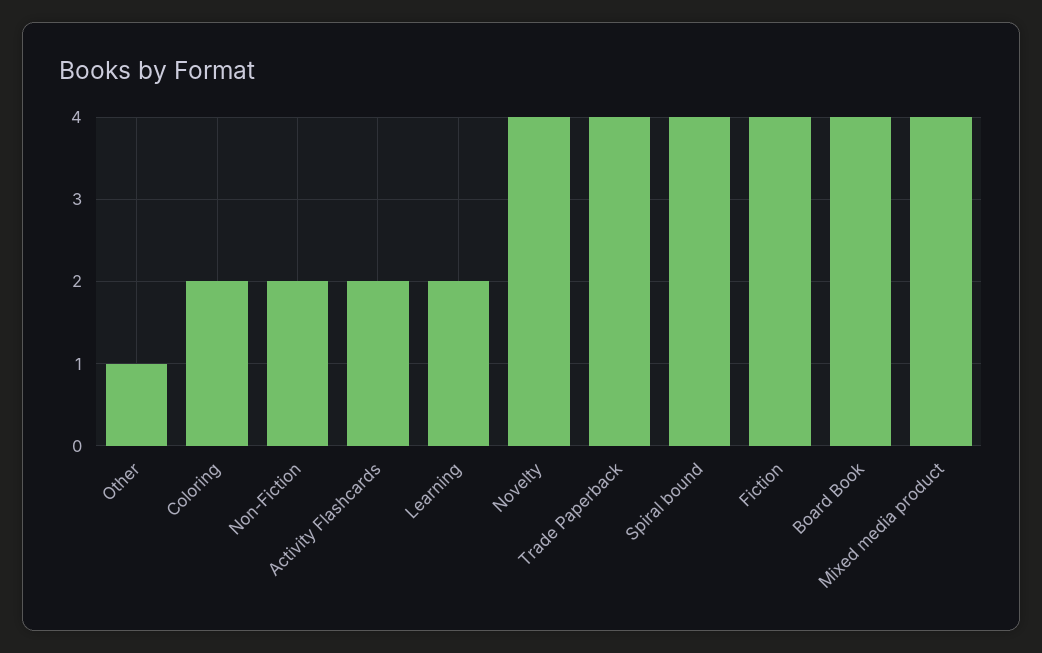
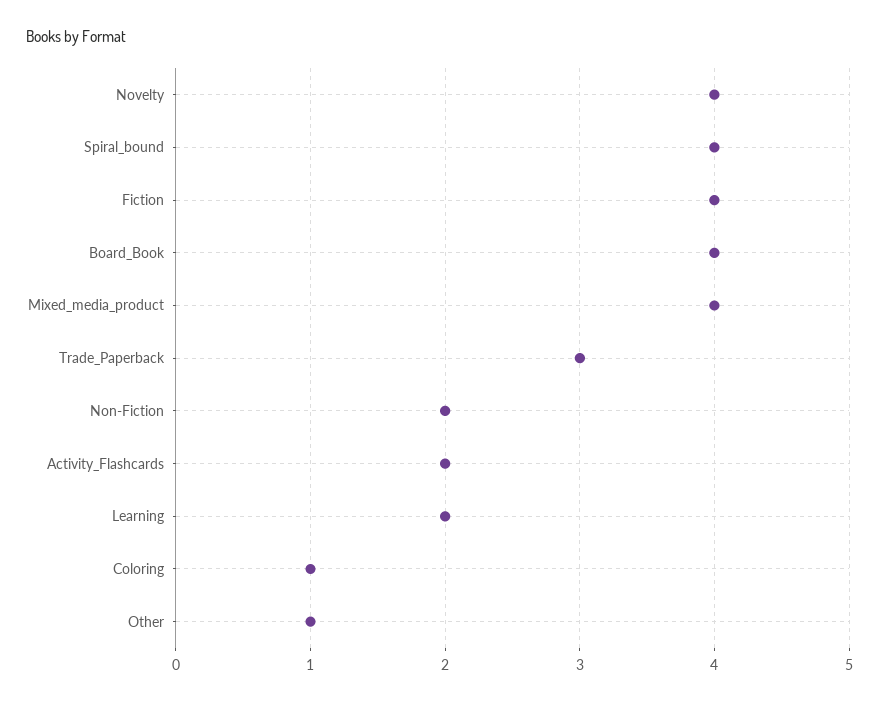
  {
    "Other": 1,
-   "Coloring": 2,
+   "Coloring": 1,
    "Non-Fiction": 2,
    "Activity Flashcards": 2,
    "Learning": 2,
    "Novelty": 4,
-   "Trade Paperback": 4,
+   "Trade Paperback": 3,
    "Spiral bound": 4,
    "Fiction": 4,
    "Board Book": 4,
    "Mixed media product": 4
  }

